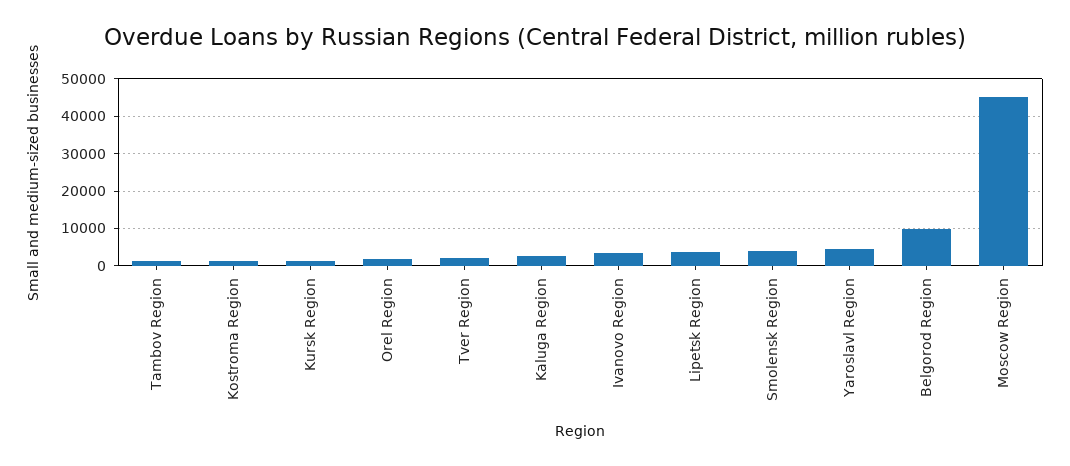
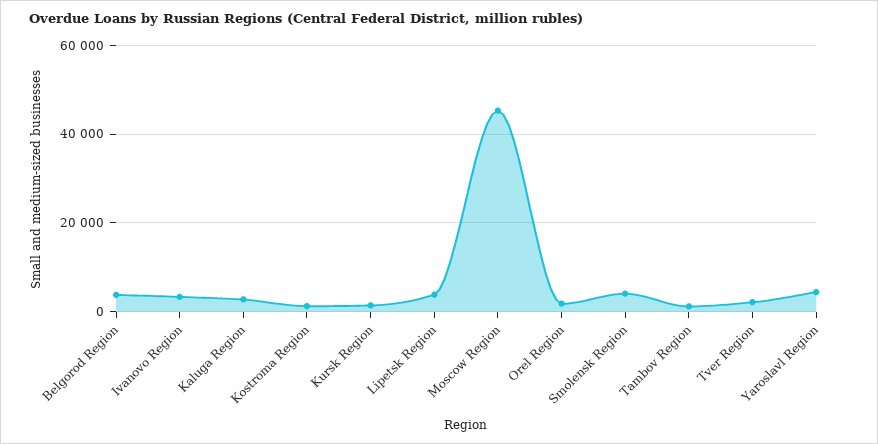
  {
    "Tambov Region": 2000,
    "Kostroma Region": 2000,
    "Kursk Region": 2000,
    "Orel Region": 2000,
    "Tver Region": 2000,
    "Kaluga Region": 2000,
    "Ivanovo Region": 4000,
    "Lipetsk Region": 4000,
    "Smolensk Region": 4000,
    "Yaroslavl Region": 4000,
-   "Belgorod Region": 10000,
+   "Belgorod Region": 4000,
    "Moscow Region": 46000
  }

